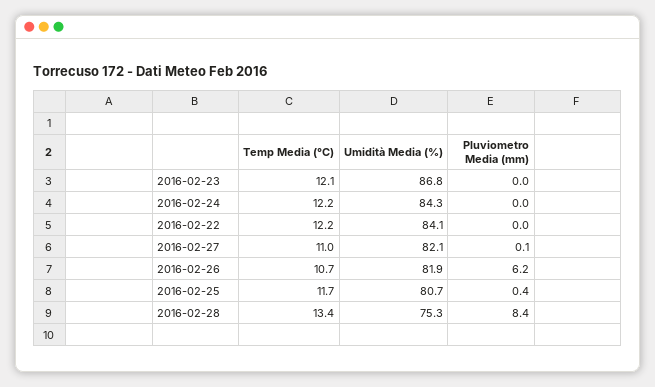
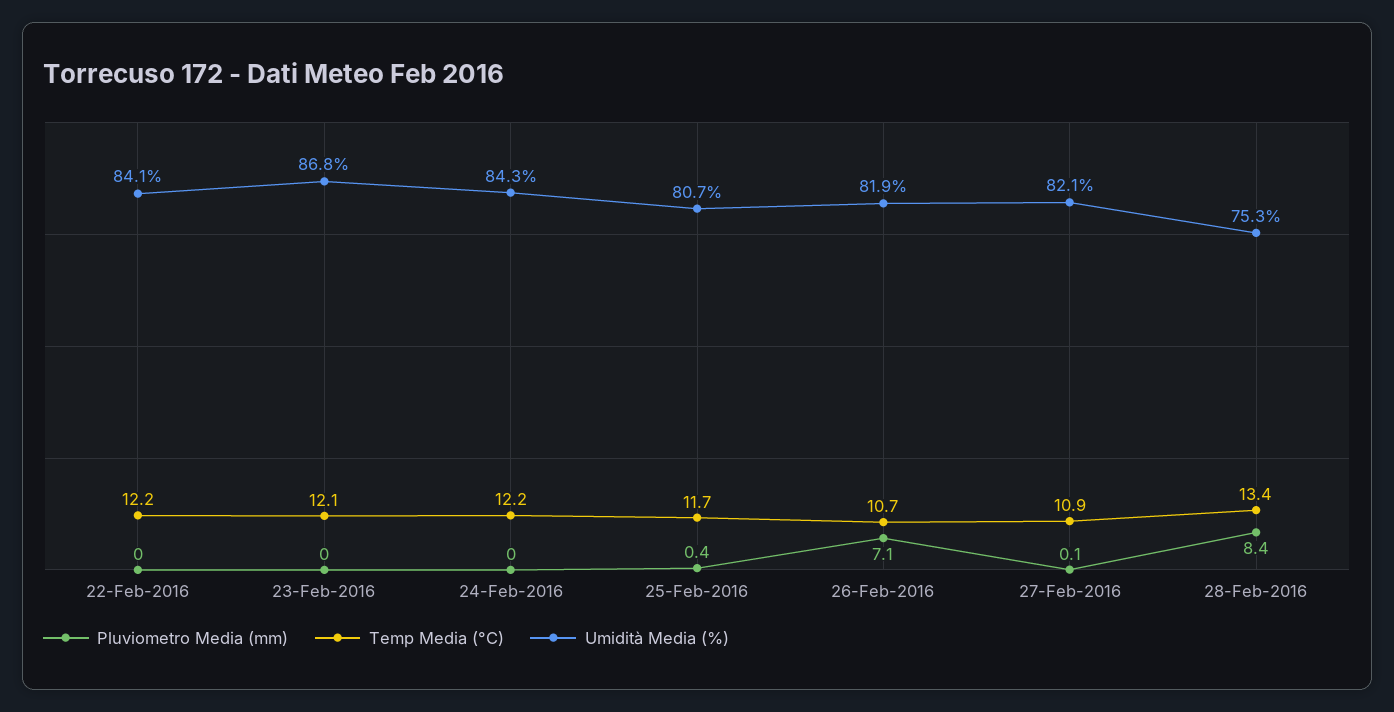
  {
    "Temp Media (°C)": {
      "2016-02-23": 12.1,
      "2016-02-24": 12.2,
      "2016-02-22": 12.2,
-     "2016-02-27": 11,
+     "2016-02-27": 10.9,
      "2016-02-26": 10.7,
      "2016-02-25": 11.7,
      "2016-02-28": 13.4
    },
    "Umidità Media (%)": {
      "2016-02-23": 86.8,
      "2016-02-24": 84.3,
      "2016-02-22": 84.1,
      "2016-02-27": 82.1,
      "2016-02-26": 81.9,
      "2016-02-25": 80.7,
      "2016-02-28": 75.3
    },
    "Pluviometro Media (mm)": {
      "2016-02-23": 0,
      "2016-02-24": 0,
      "2016-02-22": 0,
      "2016-02-27": 0.1,
-     "2016-02-26": 6.2,
+     "2016-02-26": 7.1,
      "2016-02-25": 0.4,
      "2016-02-28": 8.4
    }
  }

